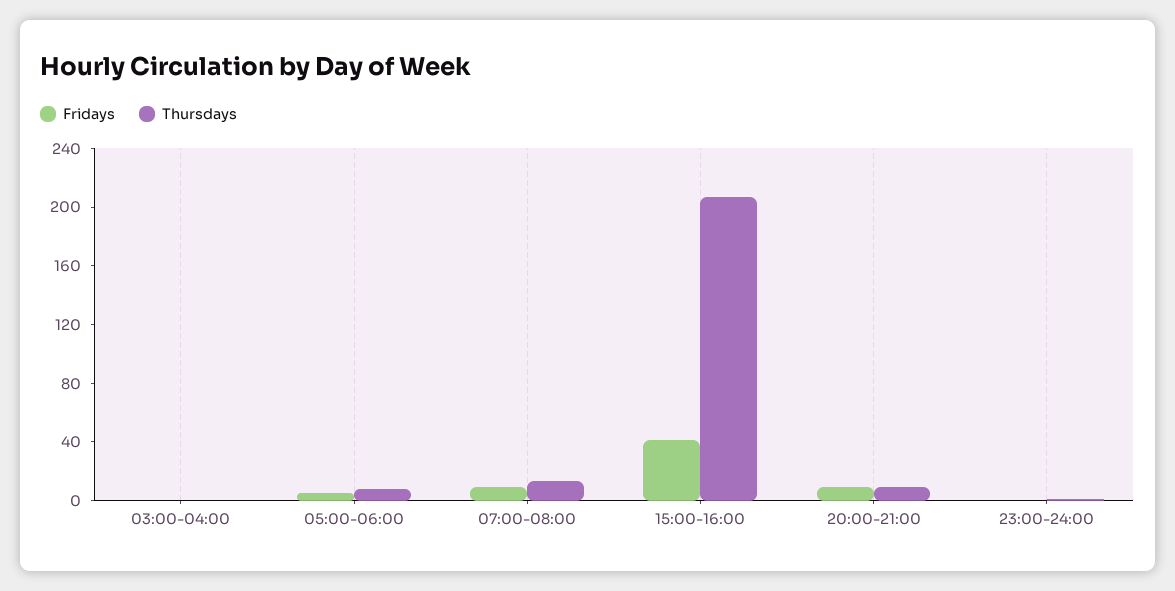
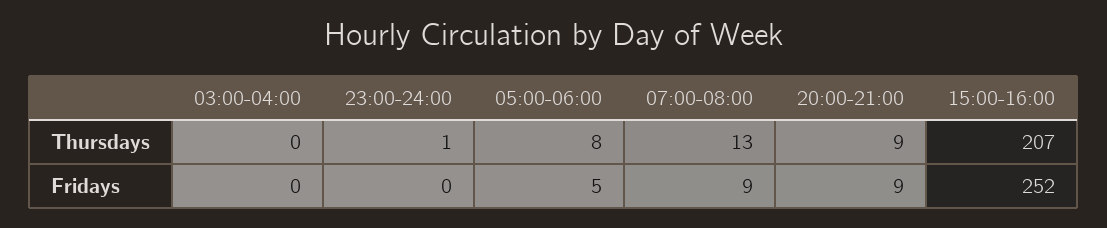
  {
    "Fridays": {
      "03:00-04:00": 0,
      "05:00-06:00": 5,
      "07:00-08:00": 9,
-     "15:00-16:00": 40,
+     "15:00-16:00": 252,
      "20:00-21:00": 9,
      "23:00-24:00": 0
    },
    "Thursdays": {
      "03:00-04:00": 0,
      "05:00-06:00": 8,
      "07:00-08:00": 13,
      "15:00-16:00": 207,
      "20:00-21:00": 9,
      "23:00-24:00": 1
    }
  }

